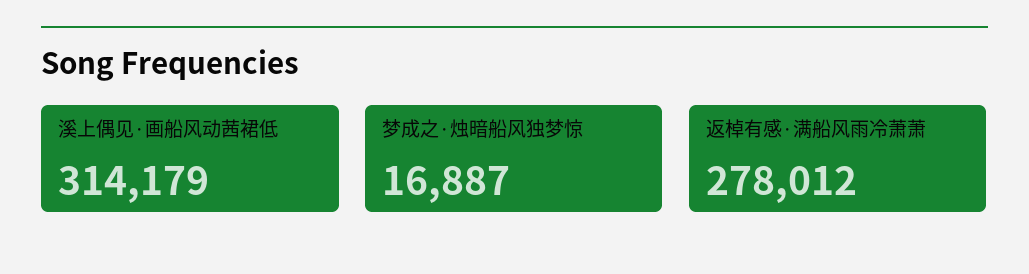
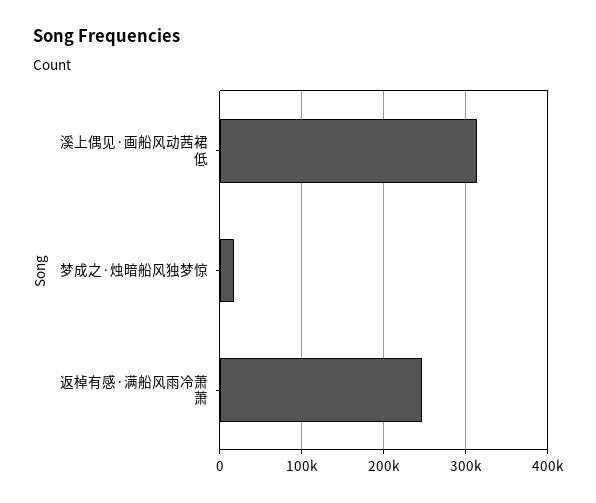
  {
    "溪上偶见·画船风动茜裙低": 314179,
    "梦成之·烛暗船风独梦惊": 16887,
-   "返棹有感·满船风雨冷萧萧": 278012
+   "返棹有感·满船风雨冷萧萧": 250000
  }

